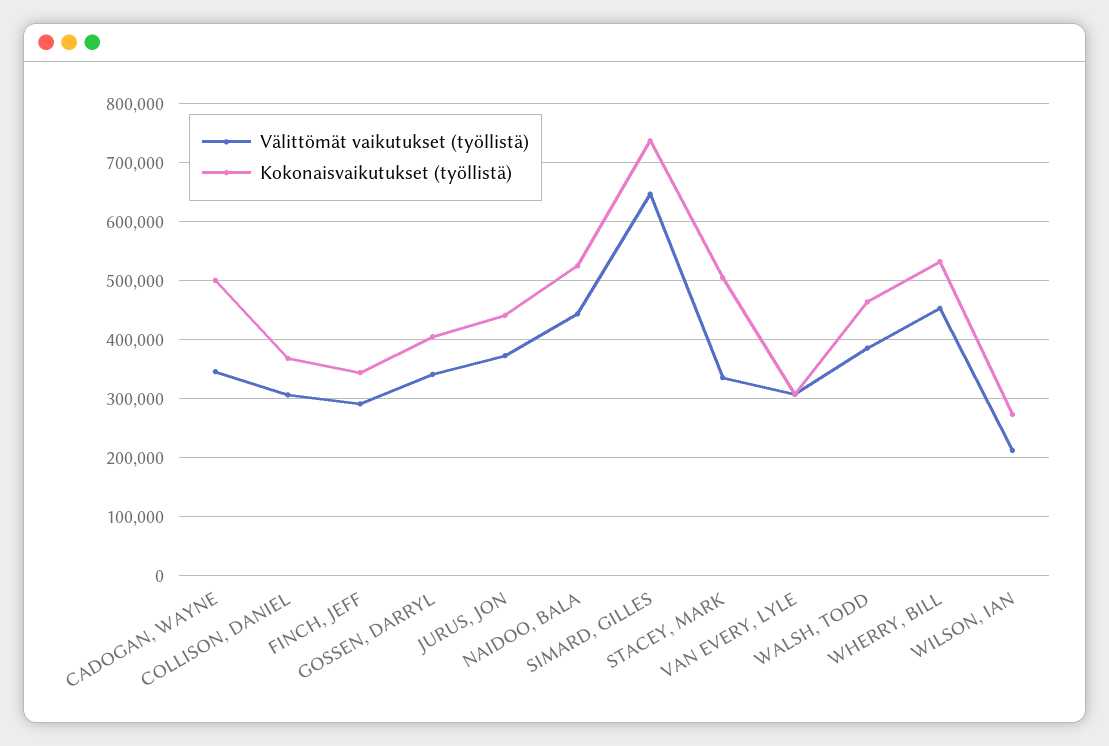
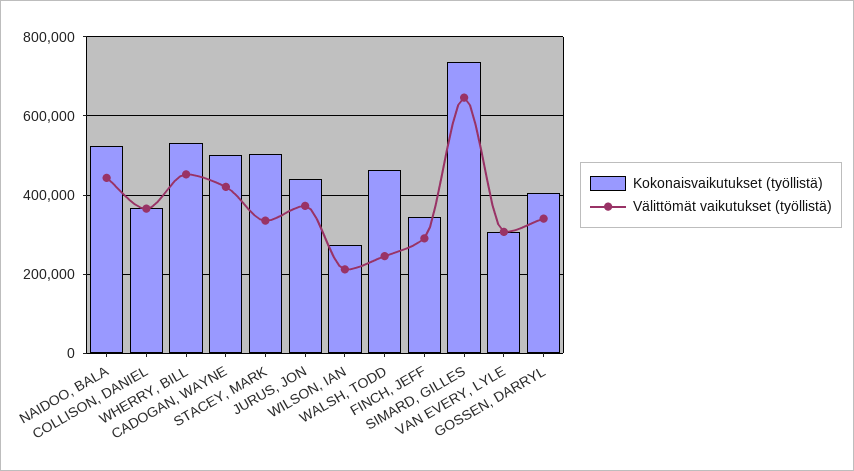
  {
    "Välittömät vaikutukset (työllistä)": {
-     "CADOGAN, WAYNE": 340000,
+     "CADOGAN, WAYNE": 420000,
-     "COLLISON, DANIEL": 300000,
+     "COLLISON, DANIEL": 360000,
      "FINCH, JEFF": 300000,
      "GOSSEN, DARRYL": 340000,
      "JURUS, JON": 380000,
      "NAIDOO, BALA": 440000,
      "SIMARD, GILLES": 640000,
      "STACEY, MARK": 340000,
      "VAN EVERY, LYLE": 300000,
-     "WALSH, TODD": 380000,
+     "WALSH, TODD": 240000,
      "WHERRY, BILL": 460000,
      "WILSON, IAN": 220000
    },
    "Kokonaisvaikutukset (työllistä)": {
      "CADOGAN, WAYNE": 500000,
      "COLLISON, DANIEL": 360000,
      "FINCH, JEFF": 340000,
      "GOSSEN, DARRYL": 400000,
      "JURUS, JON": 440000,
      "NAIDOO, BALA": 520000,
      "SIMARD, GILLES": 740000,
      "STACEY, MARK": 500000,
      "VAN EVERY, LYLE": 300000,
      "WALSH, TODD": 460000,
      "WHERRY, BILL": 540000,
      "WILSON, IAN": 280000
    }
  }

